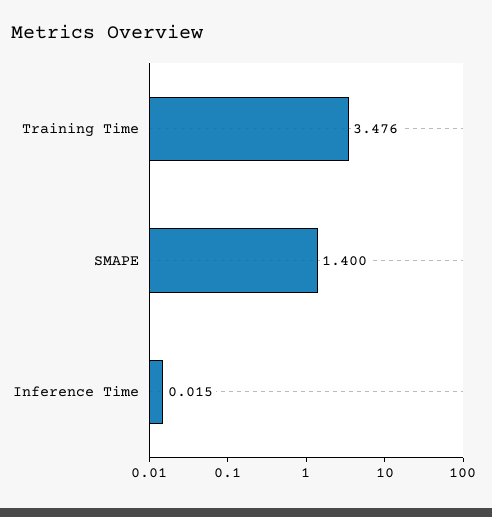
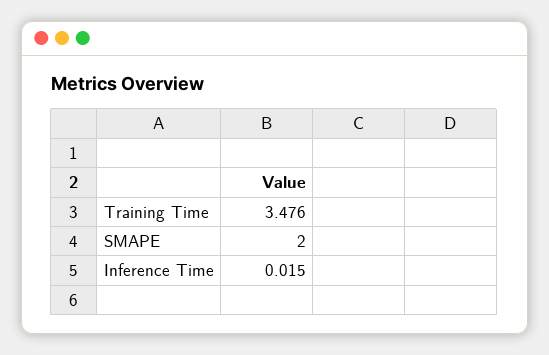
  {
    "Training Time": 3.476,
-   "SMAPE": 1.4,
+   "SMAPE": 2,
    "Inference Time": 0.015
  }

